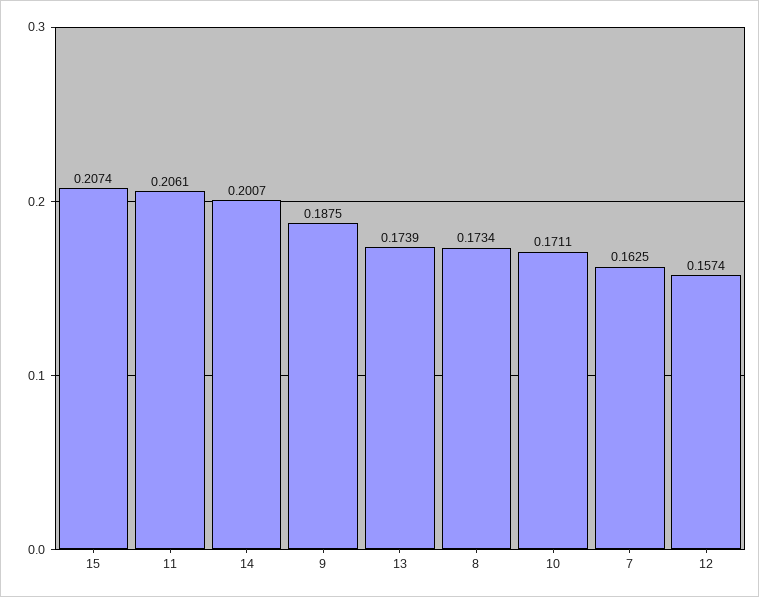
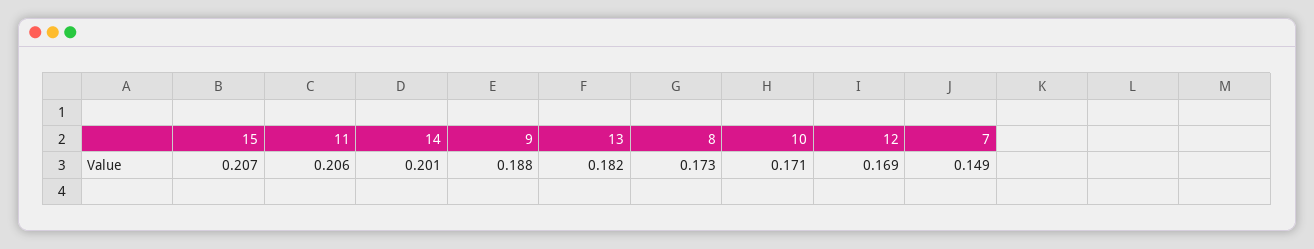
  {
    "15": 0.2074,
    "11": 0.2061,
    "14": 0.2007,
    "9": 0.1875,
-   "13": 0.1739,
+   "13": 0.182,
    "8": 0.1734,
    "10": 0.1711,
-   "7": 0.1625,
+   "7": 0.149,
-   "12": 0.1574
+   "12": 0.169
  }

